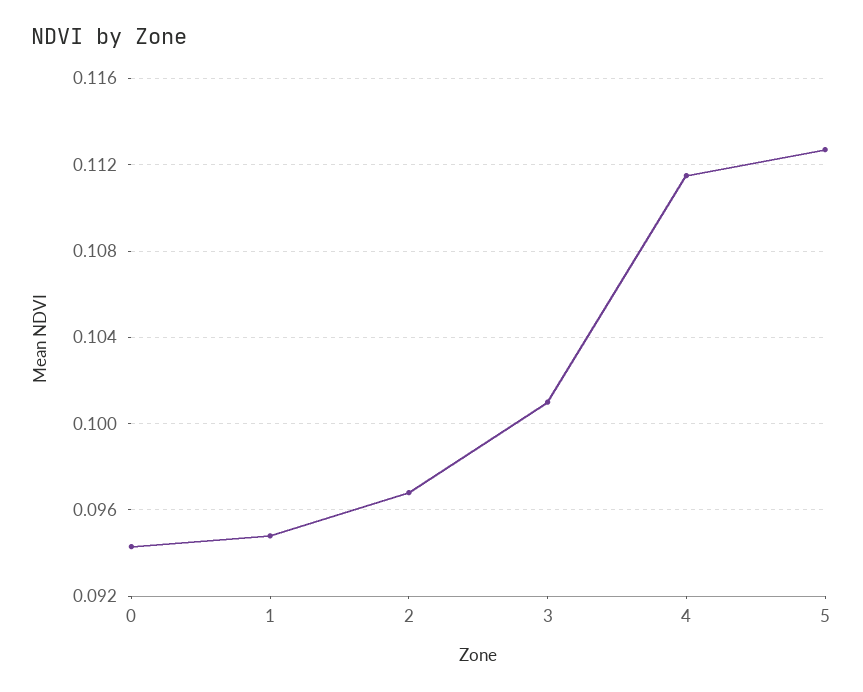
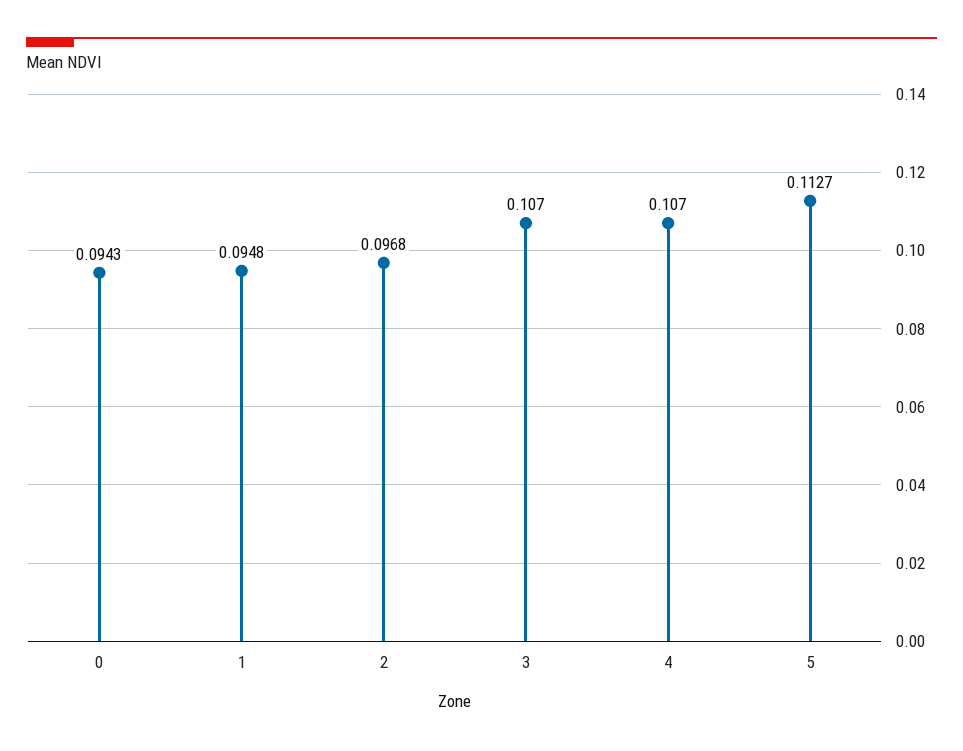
  {
    "0": 0.0943,
    "1": 0.0948,
    "2": 0.0968,
-   "3": 0.101,
+   "3": 0.107,
-   "4": 0.1115,
+   "4": 0.107,
    "5": 0.1127
  }

